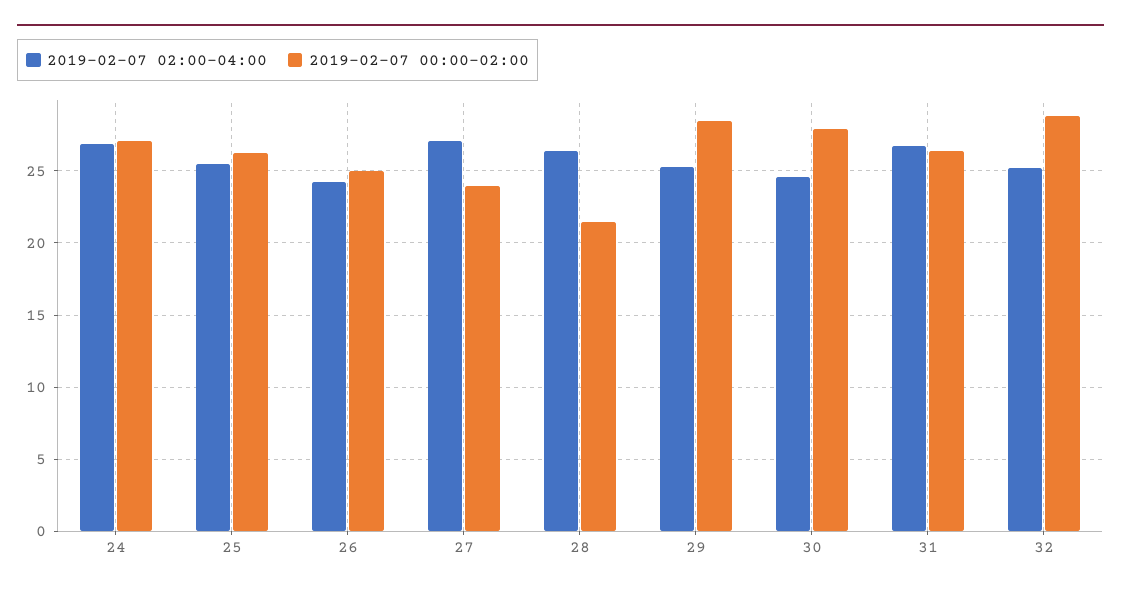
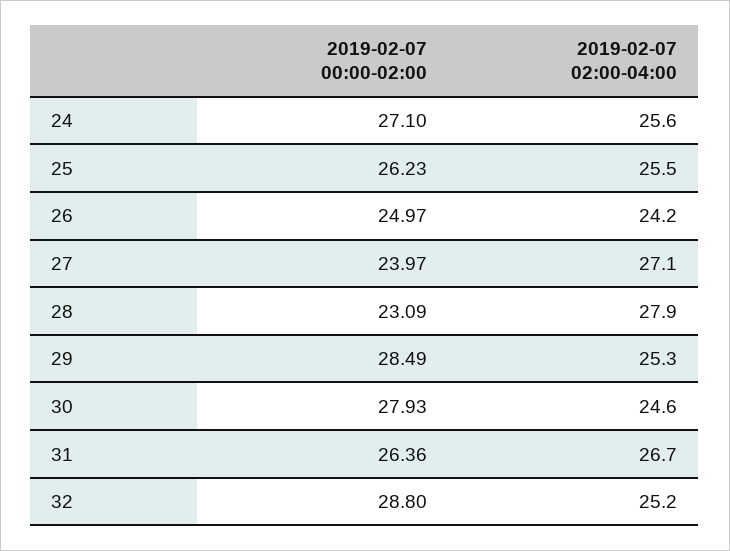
  {
    "2019-02-07 02:00-04:00": {
-     "24": 27,
+     "24": 25.6,
      "25": 25.5,
      "26": 24.2,
      "27": 27.1,
-     "28": 26.5,
+     "28": 27.9,
      "29": 25.3,
      "30": 24.6,
      "31": 26.7,
      "32": 25.2
    },
    "2019-02-07 00:00-02:00": {
      "24": 27.1,
      "25": 26.23,
      "26": 24.97,
      "27": 23.97,
-     "28": 21.5,
+     "28": 23.09,
      "29": 28.49,
      "30": 27.93,
      "31": 26.36,
      "32": 28.8
    }
  }

